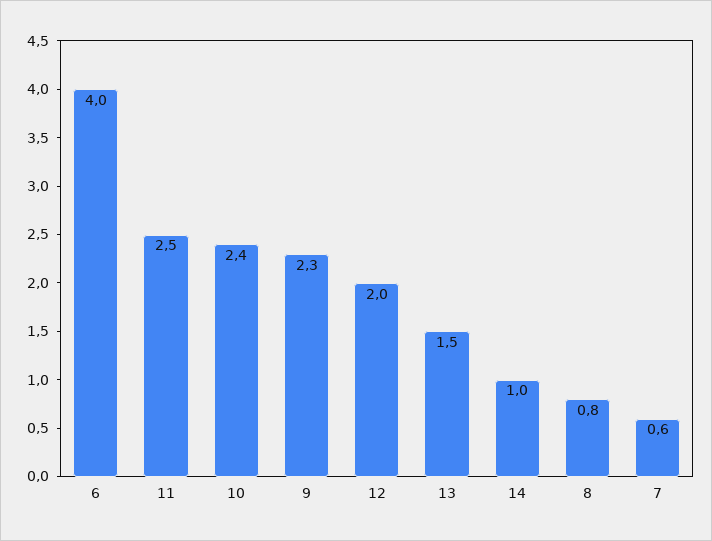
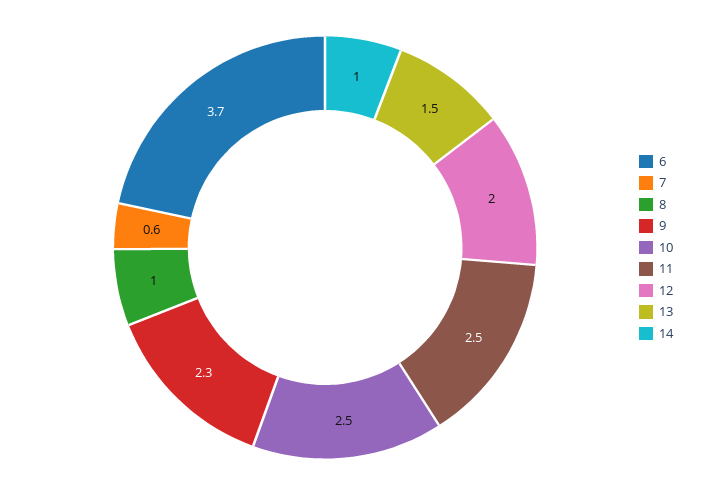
  {
-   "6": 4,
+   "6": 3.7,
    "11": 2.5,
-   "10": 2.4,
+   "10": 2.5,
    "9": 2.3,
    "12": 2,
    "13": 1.5,
    "14": 1,
-   "8": 0.8,
+   "8": 1,
    "7": 0.6
  }

